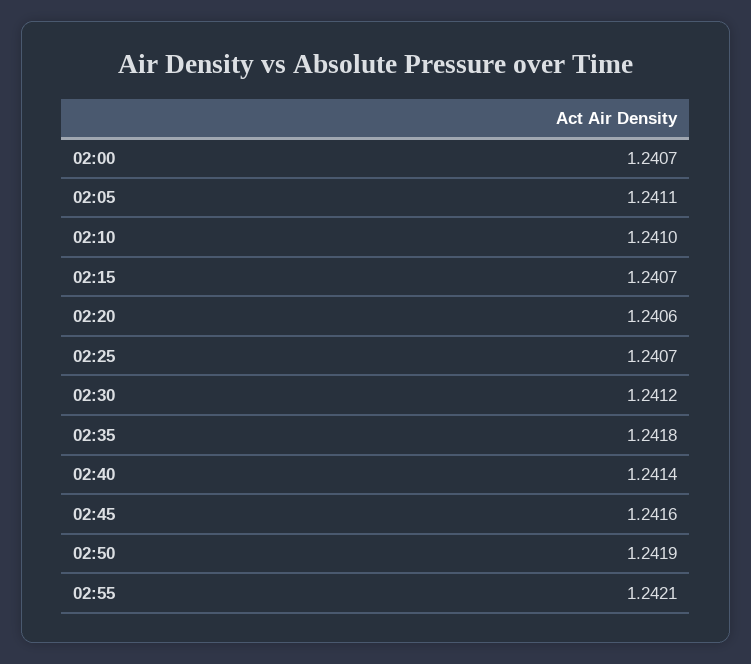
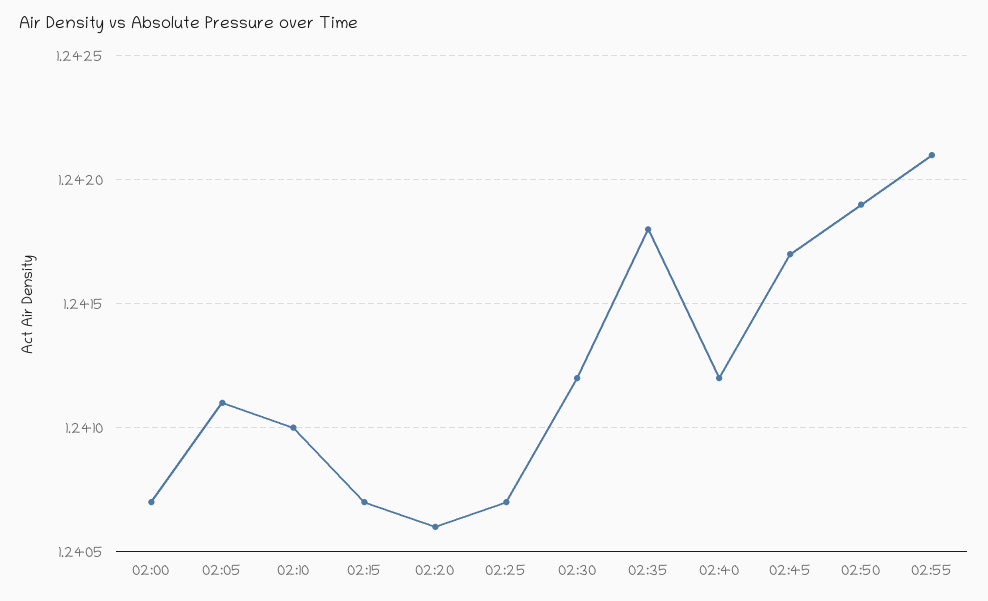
  {
    "02:00": 1.2407,
    "02:05": 1.2411,
    "02:10": 1.241,
    "02:15": 1.2407,
    "02:20": 1.2406,
    "02:25": 1.2407,
    "02:30": 1.2412,
    "02:35": 1.2418,
-   "02:40": 1.2414,
+   "02:40": 1.2412,
-   "02:45": 1.2416,
+   "02:45": 1.2417,
    "02:50": 1.2419,
    "02:55": 1.2421
  }

